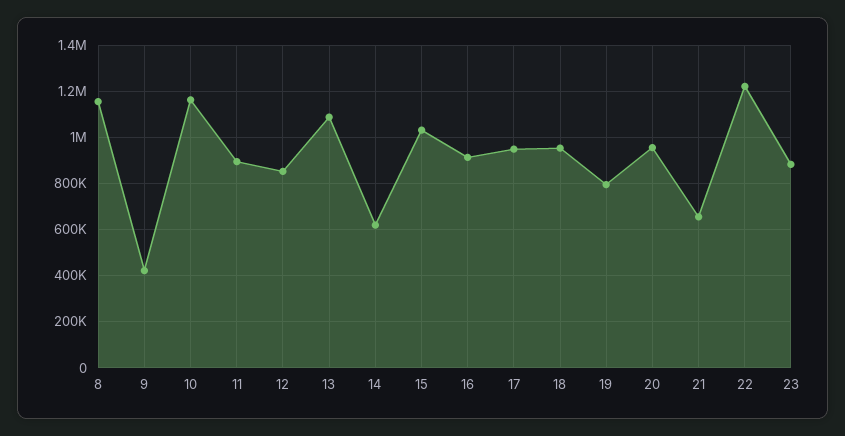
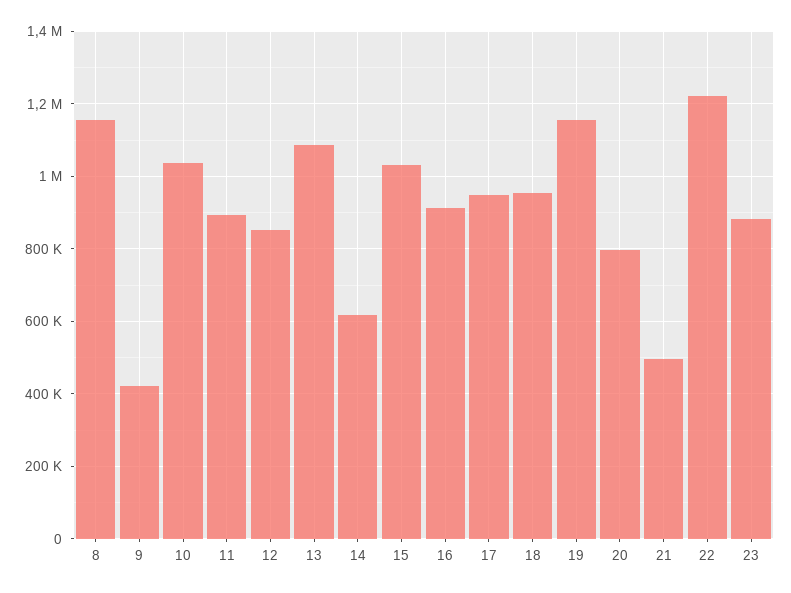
  {
    "8": 1160000,
    "9": 420000,
-   "10": 1150000,
+   "10": 1040000,
    "11": 900000,
    "12": 860000,
    "13": 1080000,
    "14": 620000,
    "15": 1040000,
    "16": 920000,
    "17": 940000,
    "18": 960000,
-   "19": 800000,
+   "19": 1160000,
-   "20": 950000,
+   "20": 800000,
-   "21": 650000,
+   "21": 500000,
    "22": 1220000,
    "23": 880000
  }

